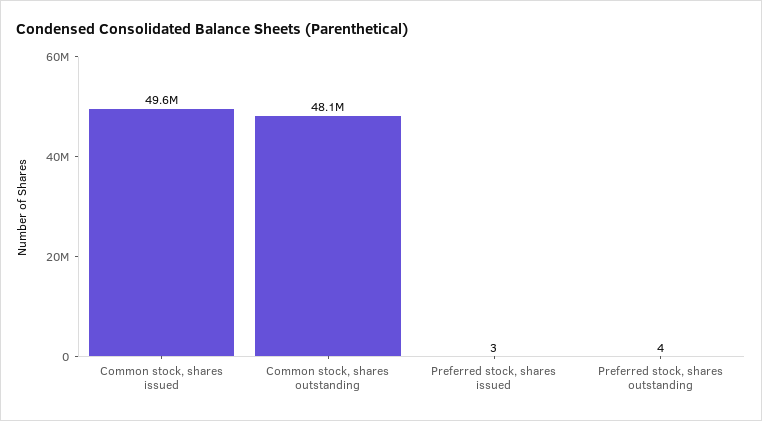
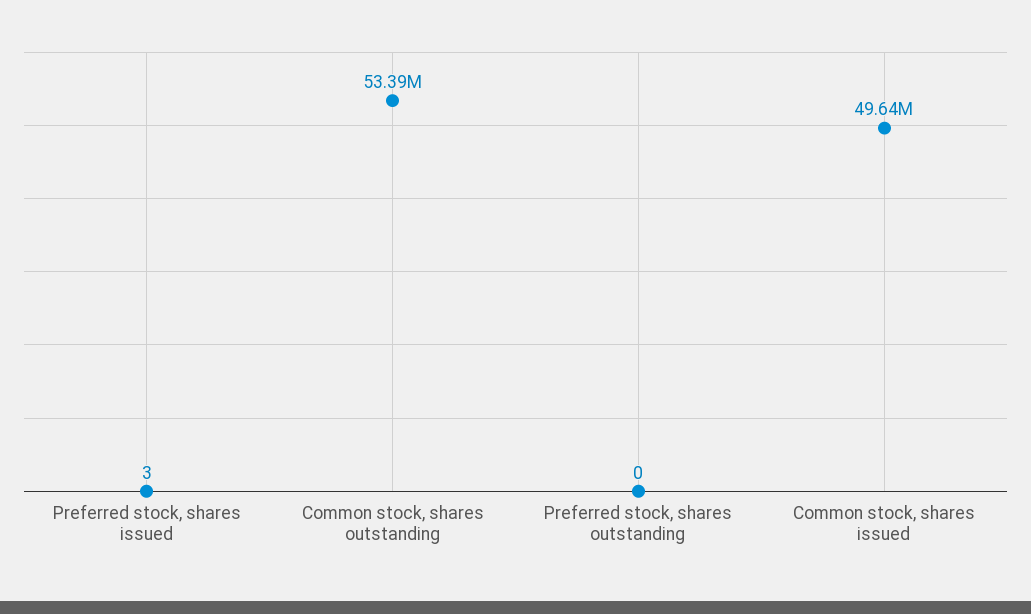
  {
    "Common stock, shares issued": 49640000,
-   "Common stock, shares outstanding": 48100000,
+   "Common stock, shares outstanding": 53390000,
    "Preferred stock, shares issued": 3,
-   "Preferred stock, shares outstanding": 4
+   "Preferred stock, shares outstanding": 0
  }

